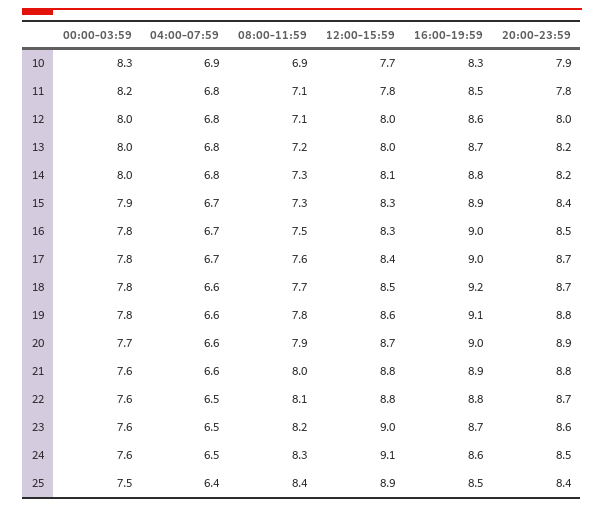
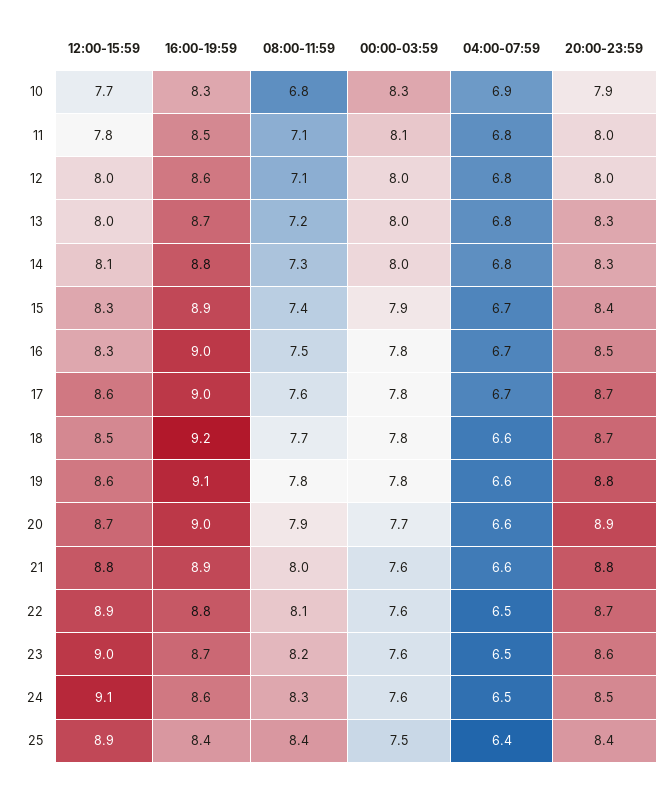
  {
    "00:00-03:59": {
      "10": 8.3,
-     "11": 8.2,
+     "11": 8.1,
      "12": 8,
      "13": 8,
      "14": 8,
      "15": 7.9,
      "16": 7.8,
      "17": 7.8,
      "18": 7.8,
      "19": 7.8,
      "20": 7.7,
      "21": 7.6,
      "22": 7.6,
      "23": 7.6,
      "24": 7.6,
      "25": 7.5
    },
    "04:00-07:59": {
      "10": 6.9,
      "11": 6.8,
      "12": 6.8,
      "13": 6.8,
      "14": 6.8,
      "15": 6.7,
      "16": 6.7,
      "17": 6.7,
      "18": 6.6,
      "19": 6.6,
      "20": 6.6,
      "21": 6.6,
      "22": 6.5,
      "23": 6.5,
      "24": 6.5,
      "25": 6.4
    },
    "08:00-11:59": {
-     "10": 6.9,
+     "10": 6.8,
      "11": 7.1,
      "12": 7.1,
      "13": 7.2,
      "14": 7.3,
-     "15": 7.3,
+     "15": 7.4,
      "16": 7.5,
      "17": 7.6,
      "18": 7.7,
      "19": 7.8,
      "20": 7.9,
      "21": 8,
      "22": 8.1,
      "23": 8.2,
      "24": 8.3,
      "25": 8.4
    },
    "12:00-15:59": {
      "10": 7.7,
      "11": 7.8,
      "12": 8,
      "13": 8,
      "14": 8.1,
      "15": 8.3,
      "16": 8.3,
-     "17": 8.4,
+     "17": 8.6,
      "18": 8.5,
      "19": 8.6,
      "20": 8.7,
      "21": 8.8,
-     "22": 8.8,
+     "22": 8.9,
      "23": 9,
      "24": 9.1,
      "25": 8.9
    },
    "16:00-19:59": {
      "10": 8.3,
      "11": 8.5,
      "12": 8.6,
      "13": 8.7,
      "14": 8.8,
      "15": 8.9,
      "16": 9,
      "17": 9,
      "18": 9.2,
      "19": 9.1,
      "20": 9,
      "21": 8.9,
      "22": 8.8,
      "23": 8.7,
      "24": 8.6,
-     "25": 8.5
+     "25": 8.4
    },
    "20:00-23:59": {
      "10": 7.9,
-     "11": 7.8,
+     "11": 8,
      "12": 8,
-     "13": 8.2,
+     "13": 8.3,
-     "14": 8.2,
+     "14": 8.3,
      "15": 8.4,
      "16": 8.5,
      "17": 8.7,
      "18": 8.7,
      "19": 8.8,
      "20": 8.9,
      "21": 8.8,
      "22": 8.7,
      "23": 8.6,
      "24": 8.5,
      "25": 8.4
    }
  }

